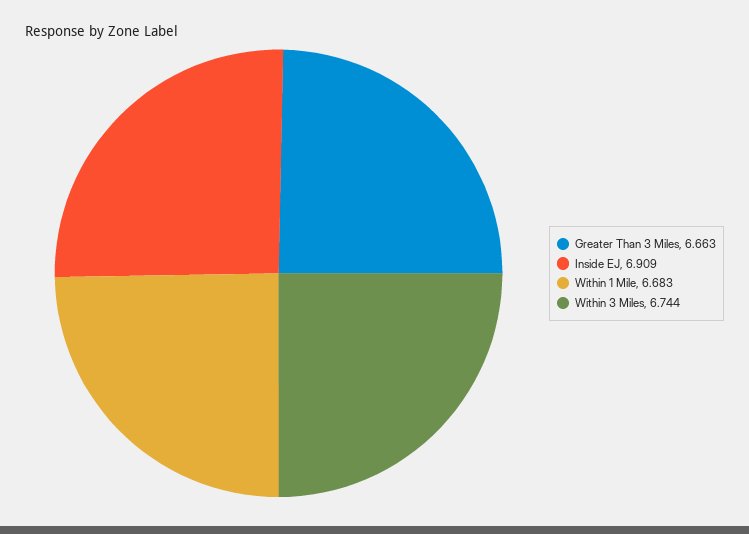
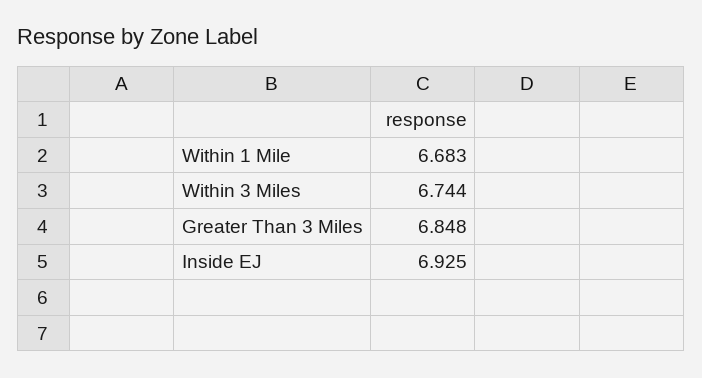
  {
-   "Greater Than 3 Miles": 6.663,
+   "Greater Than 3 Miles": 6.848,
-   "Inside EJ": 6.909,
+   "Inside EJ": 6.925,
    "Within 1 Mile": 6.683,
    "Within 3 Miles": 6.744
  }

